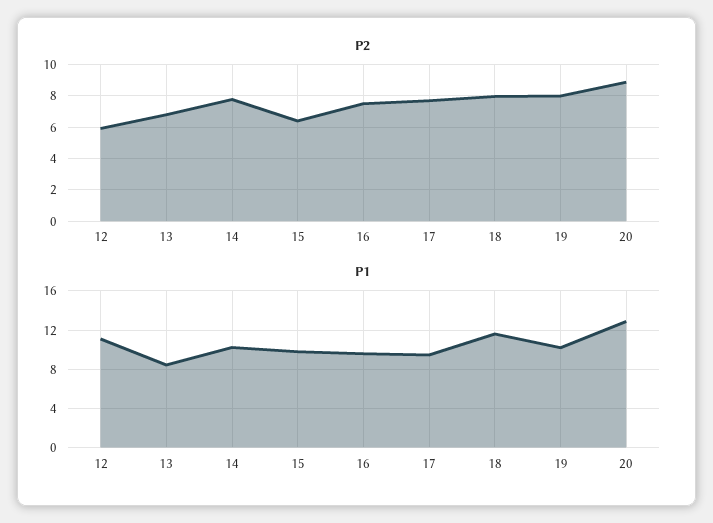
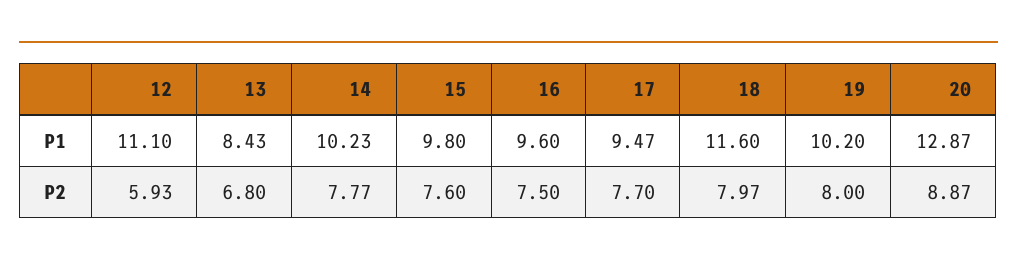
  {
    "P2": {
      "12": 5.93,
      "13": 6.8,
      "14": 7.77,
-     "15": 6.5,
+     "15": 7.6,
      "16": 7.5,
      "17": 7.7,
      "18": 7.97,
      "19": 8,
      "20": 8.87
    },
    "P1": {
      "12": 11.1,
      "13": 8.43,
      "14": 10.23,
      "15": 9.8,
      "16": 9.6,
      "17": 9.47,
      "18": 11.6,
      "19": 10.2,
      "20": 12.87
    }
  }

